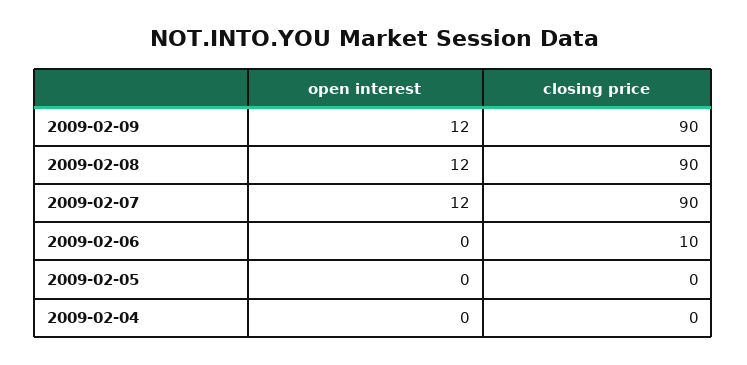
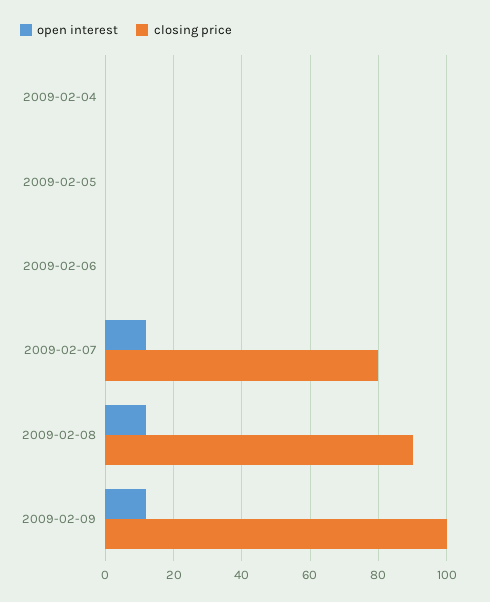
  {
    "open interest": {
      "2009-02-09": 12,
      "2009-02-08": 12,
      "2009-02-07": 12,
      "2009-02-06": 0,
      "2009-02-05": 0,
      "2009-02-04": 0
    },
    "closing price": {
-     "2009-02-09": 90,
+     "2009-02-09": 100,
      "2009-02-08": 90,
-     "2009-02-07": 90,
+     "2009-02-07": 80,
-     "2009-02-06": 10,
+     "2009-02-06": 0,
      "2009-02-05": 0,
      "2009-02-04": 0
    }
  }

